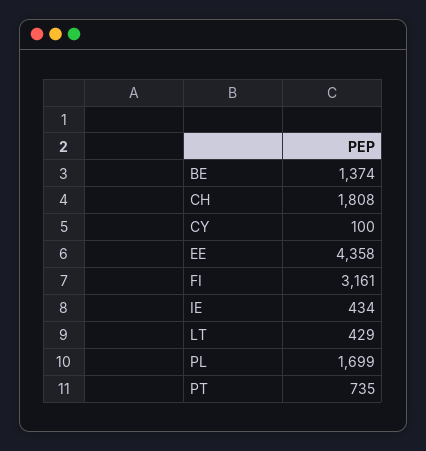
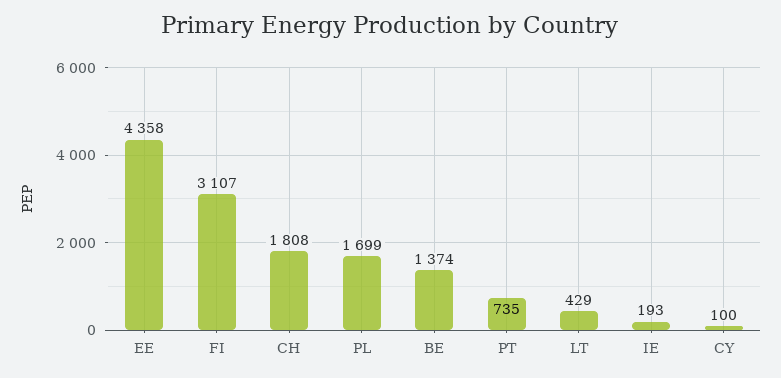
  {
    "BE": 1374,
    "CH": 1808,
    "CY": 100,
    "EE": 4358,
-   "FI": 3161,
+   "FI": 3107,
-   "IE": 434,
+   "IE": 193,
    "LT": 429,
    "PL": 1699,
    "PT": 735
  }

